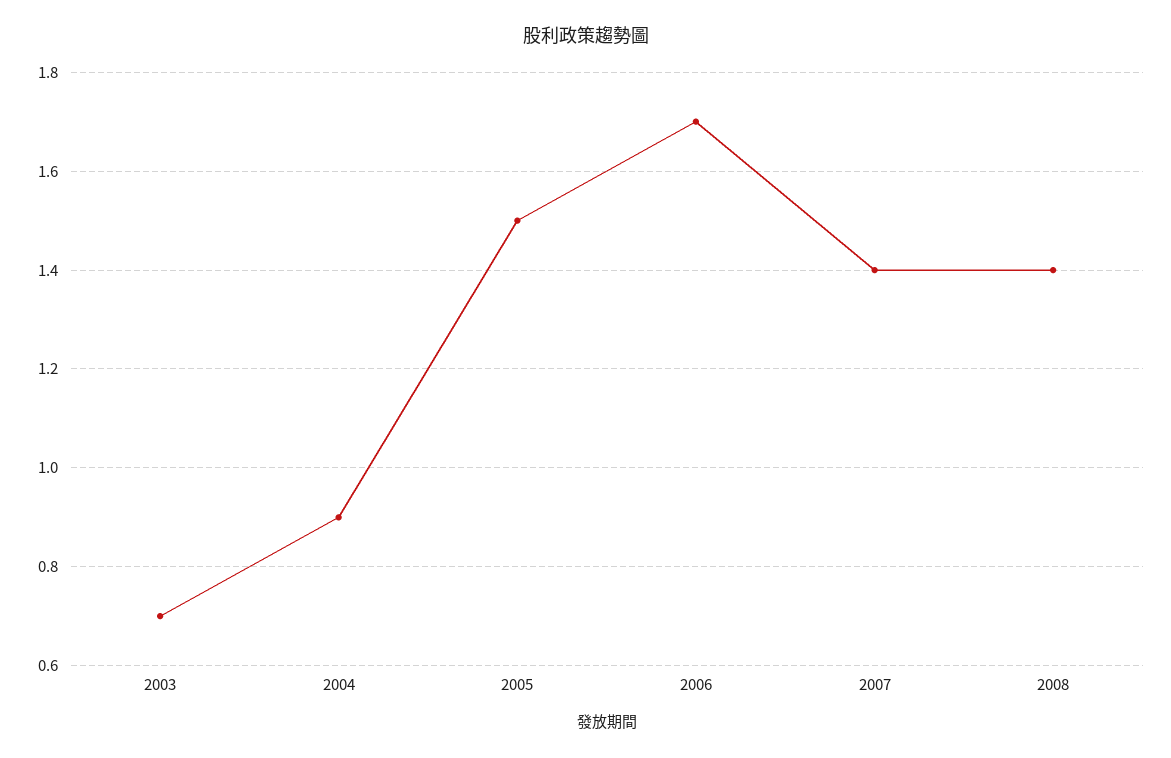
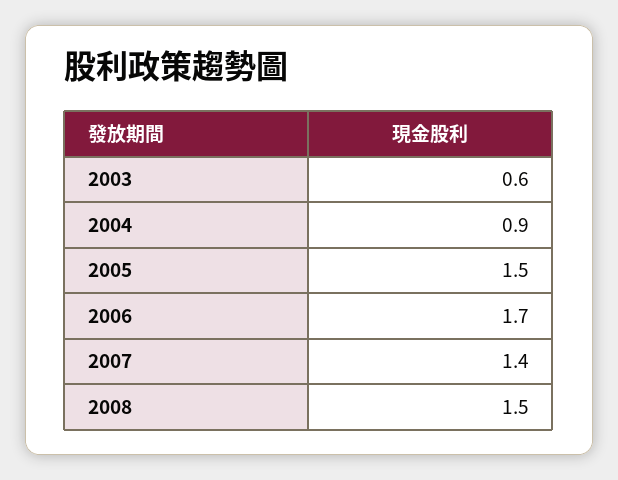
  {
-   "2003": 0.7,
+   "2003": 0.6,
    "2004": 0.9,
    "2005": 1.5,
    "2006": 1.7,
    "2007": 1.4,
-   "2008": 1.4
+   "2008": 1.5
  }

